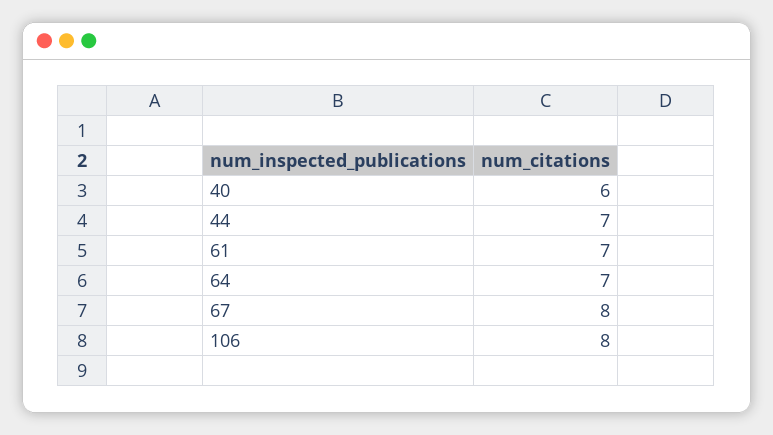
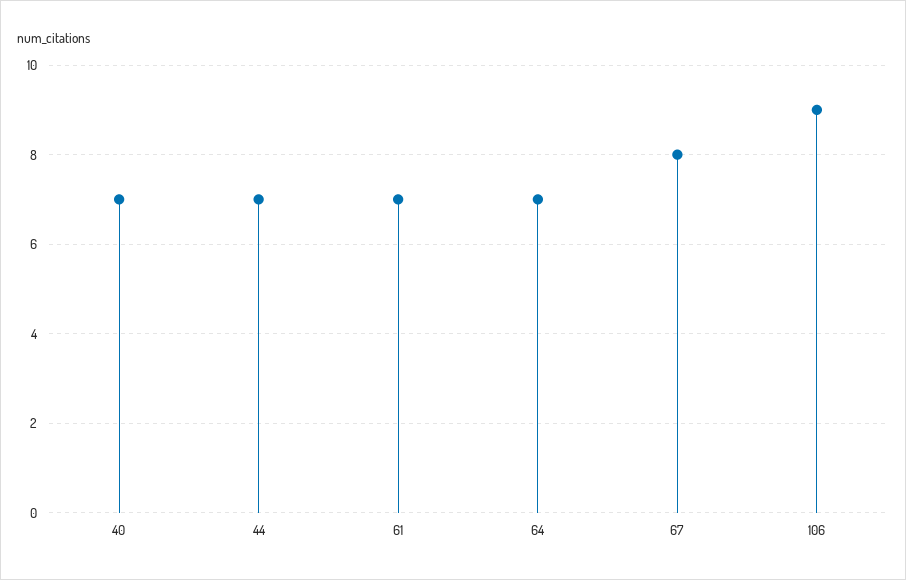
  {
-   "40": 6,
+   "40": 7,
    "44": 7,
    "61": 7,
    "64": 7,
    "67": 8,
-   "106": 8
+   "106": 9
  }

